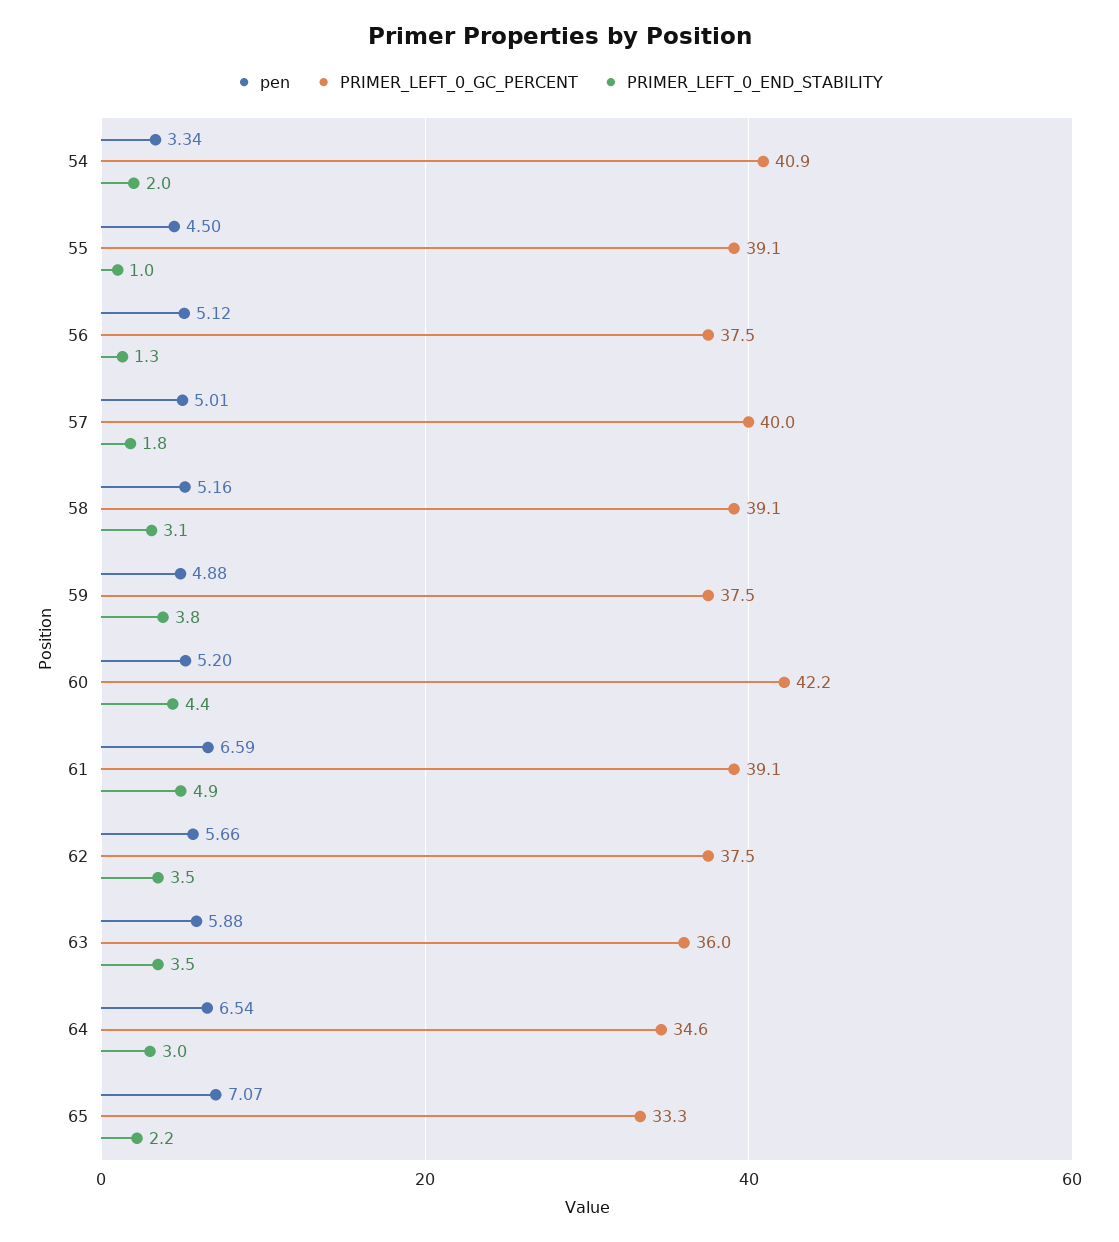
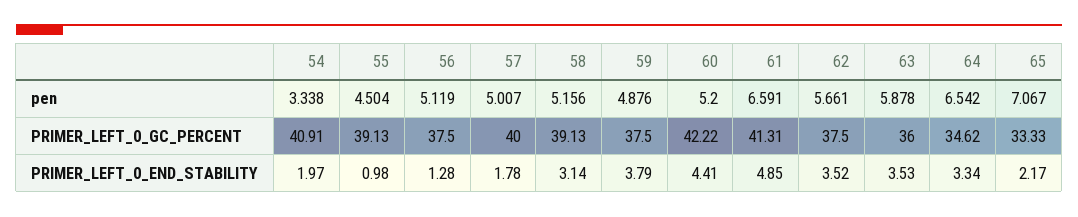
  {
    "pen": {
      "54": 3.338,
      "55": 4.504,
      "56": 5.119,
      "57": 5.007,
      "58": 5.156,
      "59": 4.876,
      "60": 5.2,
      "61": 6.591,
      "62": 5.661,
      "63": 5.878,
      "64": 6.542,
      "65": 7.067
    },
    "PRIMER_LEFT_0_GC_PERCENT": {
      "54": 40.91,
      "55": 39.13,
      "56": 37.5,
      "57": 40,
      "58": 39.13,
      "59": 37.5,
      "60": 42.22,
-     "61": 39.1,
+     "61": 41.31,
      "62": 37.5,
      "63": 36,
      "64": 34.62,
      "65": 33.33
    },
    "PRIMER_LEFT_0_END_STABILITY": {
      "54": 1.97,
      "55": 0.98,
      "56": 1.28,
      "57": 1.78,
      "58": 3.14,
      "59": 3.79,
      "60": 4.41,
      "61": 4.85,
      "62": 3.52,
      "63": 3.53,
-     "64": 3,
+     "64": 3.34,
      "65": 2.17
    }
  }

